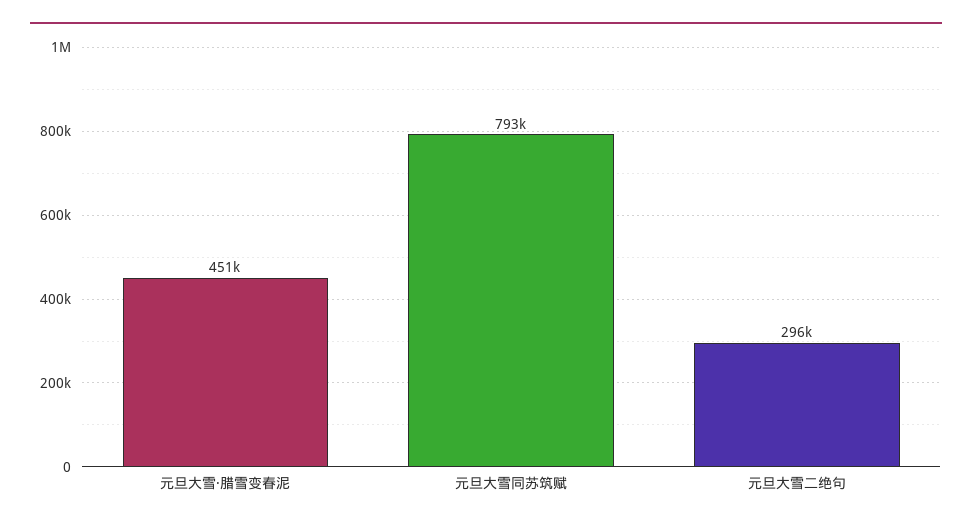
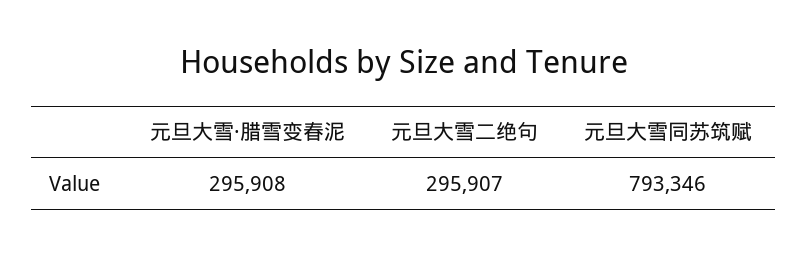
  {
-   "元旦大雪·腊雪变春泥": 451000,
+   "元旦大雪·腊雪变春泥": 295908,
    "元旦大雪同苏筑赋": 793346,
    "元旦大雪二绝句": 295907
  }

